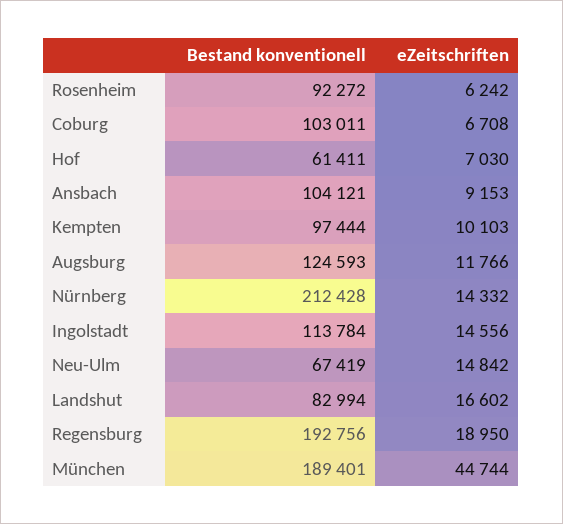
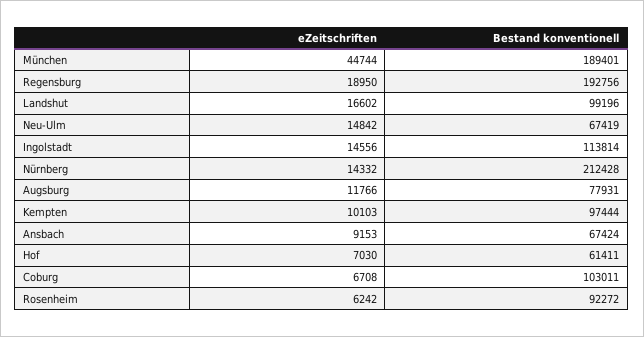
  {
    "Bestand konventionell": {
      "Rosenheim": 92272,
      "Coburg": 103011,
      "Hof": 61411,
-     "Ansbach": 104121,
+     "Ansbach": 67424,
      "Kempten": 97444,
-     "Augsburg": 124593,
+     "Augsburg": 77931,
      "Nürnberg": 212428,
-     "Ingolstadt": 113784,
+     "Ingolstadt": 113814,
      "Neu-Ulm": 67419,
-     "Landshut": 82994,
+     "Landshut": 99196,
      "Regensburg": 192756,
      "München": 189401
    },
    "eZeitschriften": {
      "Rosenheim": 6242,
      "Coburg": 6708,
      "Hof": 7030,
      "Ansbach": 9153,
      "Kempten": 10103,
      "Augsburg": 11766,
      "Nürnberg": 14332,
      "Ingolstadt": 14556,
      "Neu-Ulm": 14842,
      "Landshut": 16602,
      "Regensburg": 18950,
      "München": 44744
    }
  }

